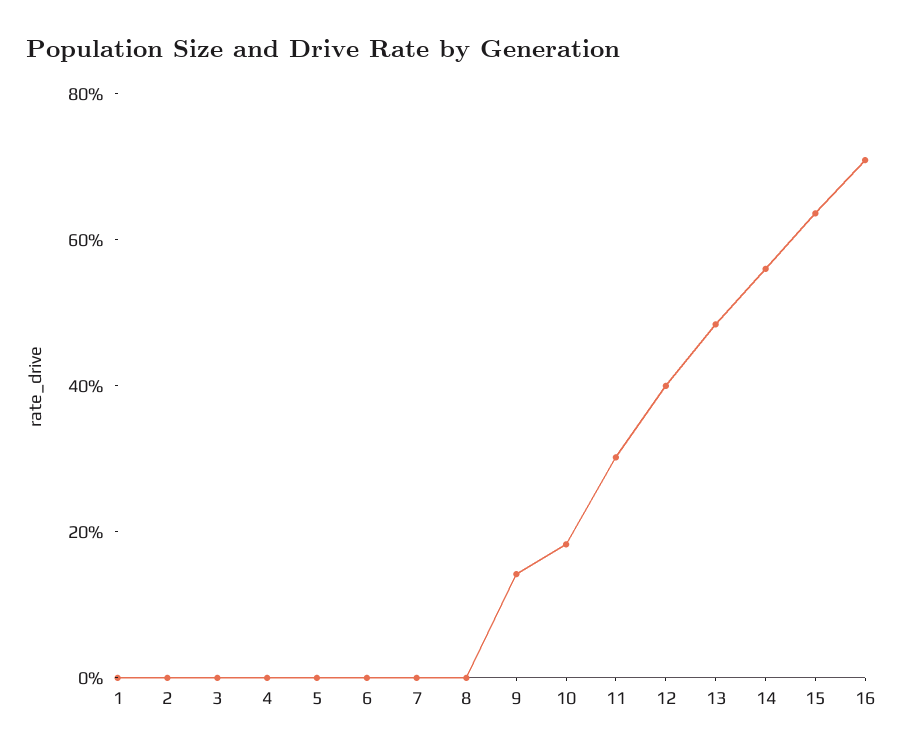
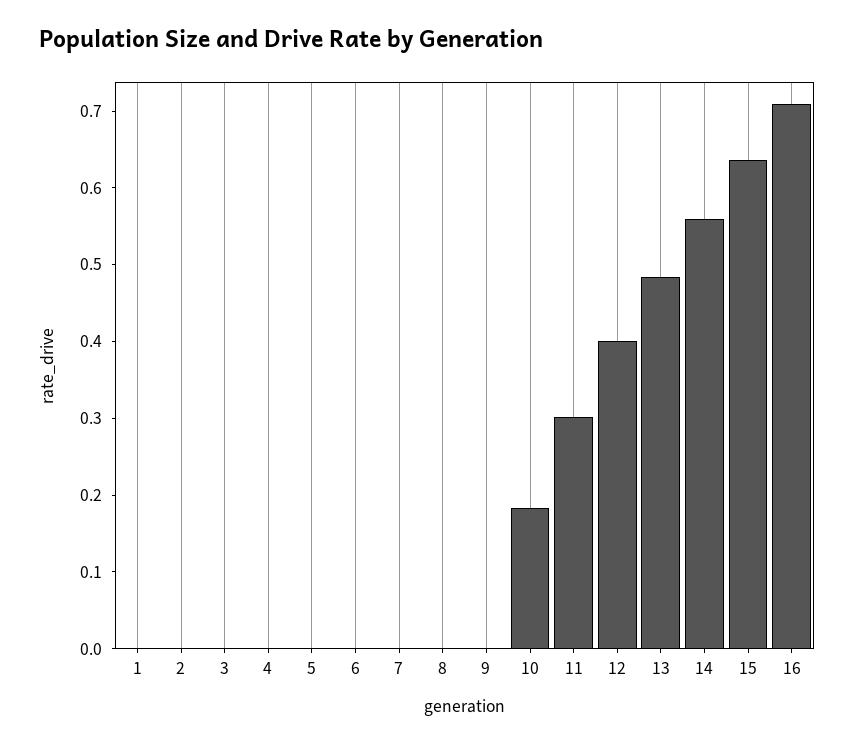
  {
    "1": 0,
    "2": 0,
    "3": 0,
    "4": 0,
    "5": 0,
    "6": 0,
    "7": 0,
    "8": 0,
-   "9": 0.15,
+   "9": 0,
    "10": 0.18,
    "11": 0.3,
    "12": 0.4,
    "13": 0.48,
    "14": 0.56,
    "15": 0.64,
    "16": 0.7
  }

